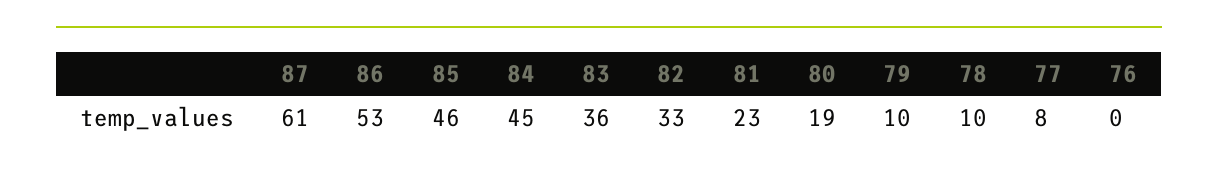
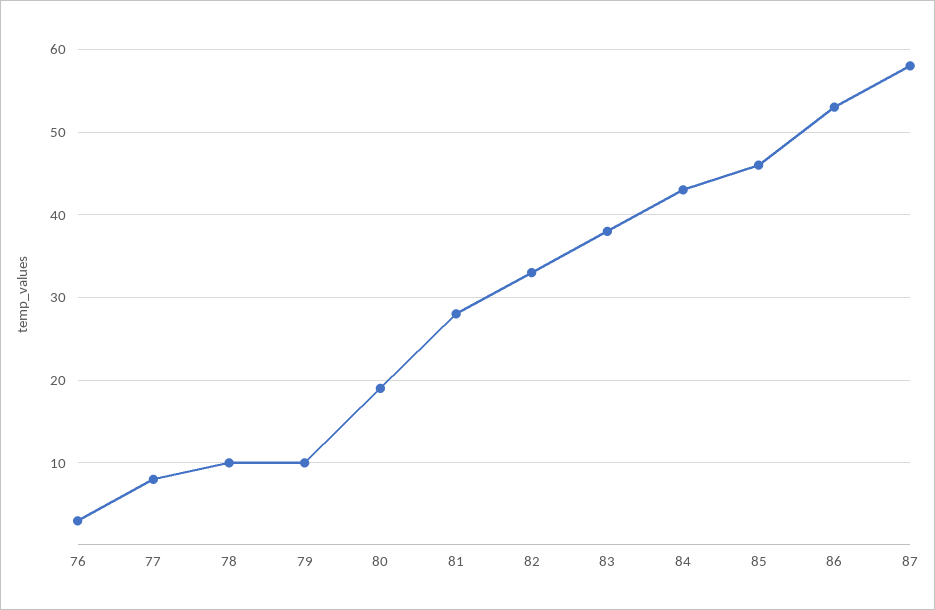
  {
-   "87": 61,
+   "87": 58,
    "86": 53,
    "85": 46,
-   "84": 45,
+   "84": 43,
-   "83": 36,
+   "83": 38,
    "82": 33,
-   "81": 23,
+   "81": 28,
    "80": 19,
    "79": 10,
    "78": 10,
    "77": 8,
-   "76": 0
+   "76": 3
  }

